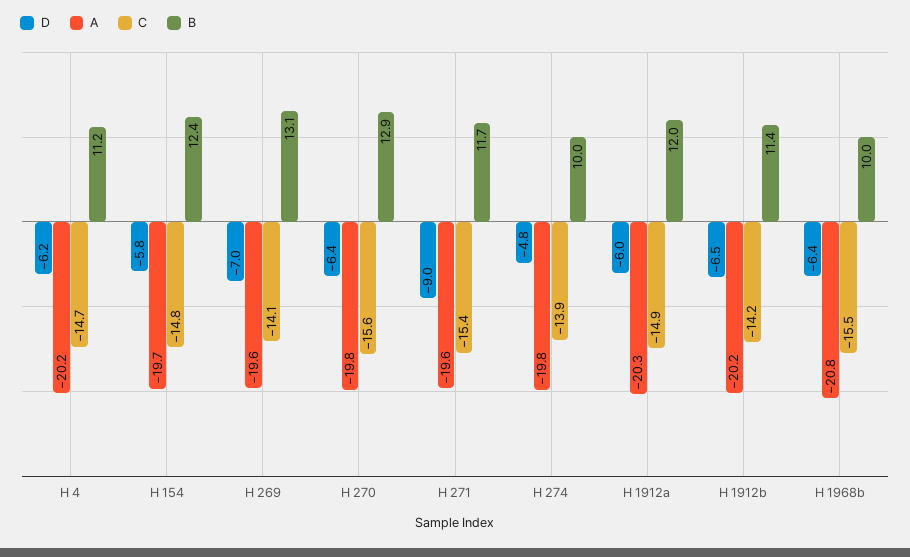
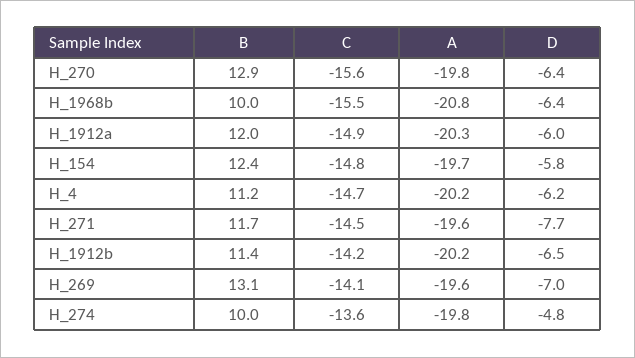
  {
    "D": {
      "H 4": -6.2,
      "H 154": -5.8,
      "H 269": -7,
      "H 270": -6.4,
-     "H 271": -9,
+     "H 271": -7.7,
      "H 274": -4.8,
      "H 1912a": -6,
      "H 1912b": -6.5,
      "H 1968b": -6.4
    },
    "A": {
      "H 4": -20.2,
      "H 154": -19.7,
      "H 269": -19.6,
      "H 270": -19.8,
      "H 271": -19.6,
      "H 274": -19.8,
      "H 1912a": -20.3,
      "H 1912b": -20.2,
      "H 1968b": -20.8
    },
    "C": {
      "H 4": -14.7,
      "H 154": -14.8,
      "H 269": -14.1,
      "H 270": -15.6,
-     "H 271": -15.4,
+     "H 271": -14.5,
-     "H 274": -13.9,
+     "H 274": -13.6,
      "H 1912a": -14.9,
      "H 1912b": -14.2,
      "H 1968b": -15.5
    },
    "B": {
      "H 4": 11.2,
      "H 154": 12.4,
      "H 269": 13.1,
      "H 270": 12.9,
      "H 271": 11.7,
      "H 274": 10,
      "H 1912a": 12,
      "H 1912b": 11.4,
      "H 1968b": 10
    }
  }

